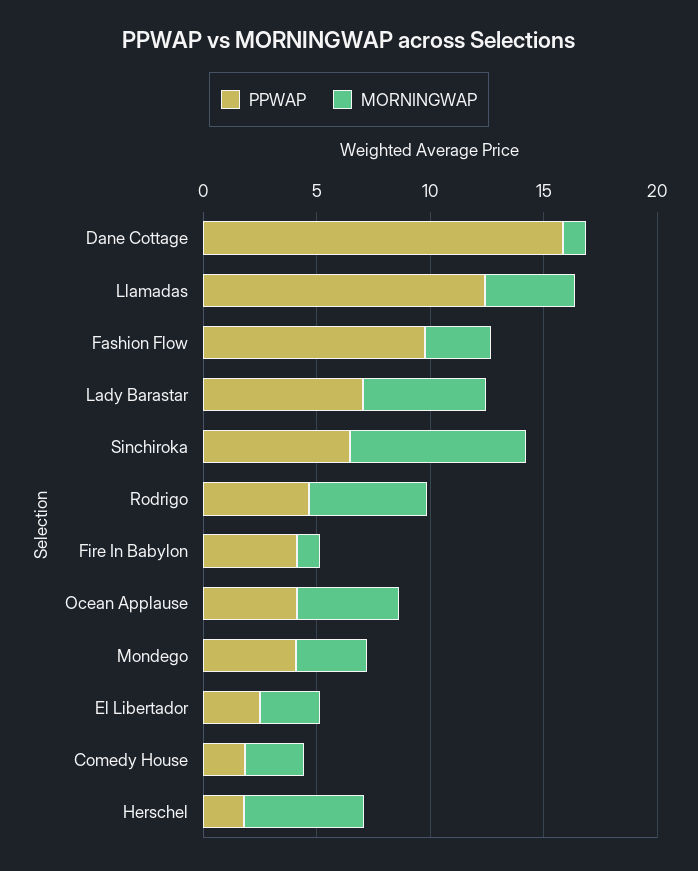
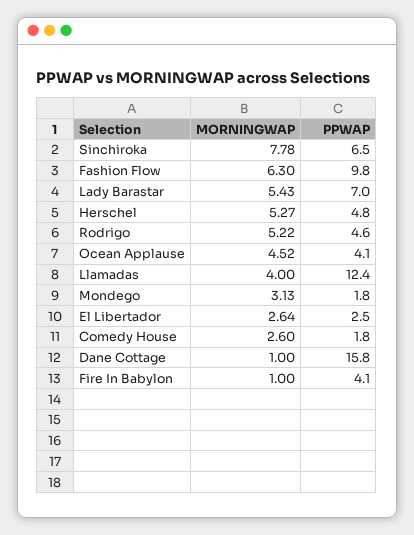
  {
    "PPWAP": {
      "Dane Cottage": 15.8,
      "Llamadas": 12.4,
      "Fashion Flow": 9.8,
      "Lady Barastar": 7,
      "Sinchiroka": 6.5,
      "Rodrigo": 4.6,
      "Fire In Babylon": 4.1,
      "Ocean Applause": 4.1,
-     "Mondego": 4,
+     "Mondego": 1.8,
      "El Libertador": 2.5,
      "Comedy House": 1.8,
-     "Herschel": 2
+     "Herschel": 4.8
    },
    "MORNINGWAP": {
      "Dane Cottage": 1,
      "Llamadas": 4,
-     "Fashion Flow": 3,
+     "Fashion Flow": 6.3,
      "Lady Barastar": 5.43,
      "Sinchiroka": 7.78,
      "Rodrigo": 5.22,
      "Fire In Babylon": 1,
      "Ocean Applause": 4.52,
      "Mondego": 3.13,
      "El Libertador": 2.64,
      "Comedy House": 2.6,
      "Herschel": 5.27
    }
  }

